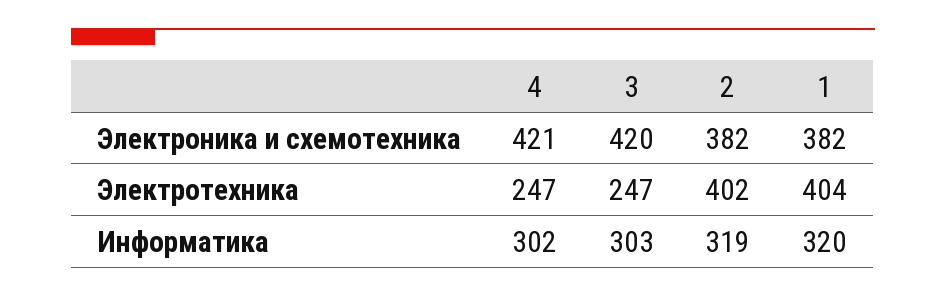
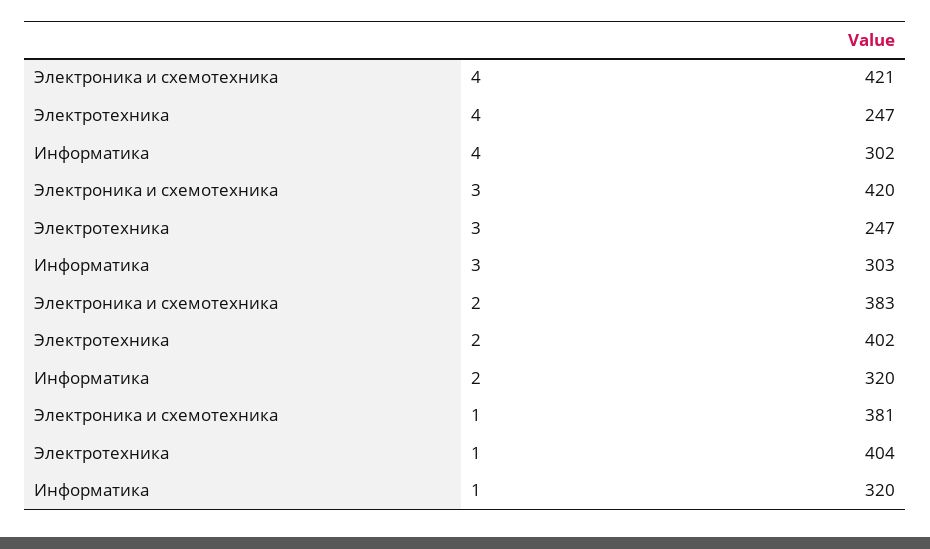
  {
    "4": {
      "Электроника и схемотехника": 421,
      "Электротехника": 247,
      "Информатика": 302
    },
    "3": {
      "Электроника и схемотехника": 420,
      "Электротехника": 247,
      "Информатика": 303
    },
    "2": {
-     "Электроника и схемотехника": 382,
+     "Электроника и схемотехника": 383,
      "Электротехника": 402,
-     "Информатика": 319
+     "Информатика": 320
    },
    "1": {
-     "Электроника и схемотехника": 382,
+     "Электроника и схемотехника": 381,
      "Электротехника": 404,
      "Информатика": 320
    }
  }

